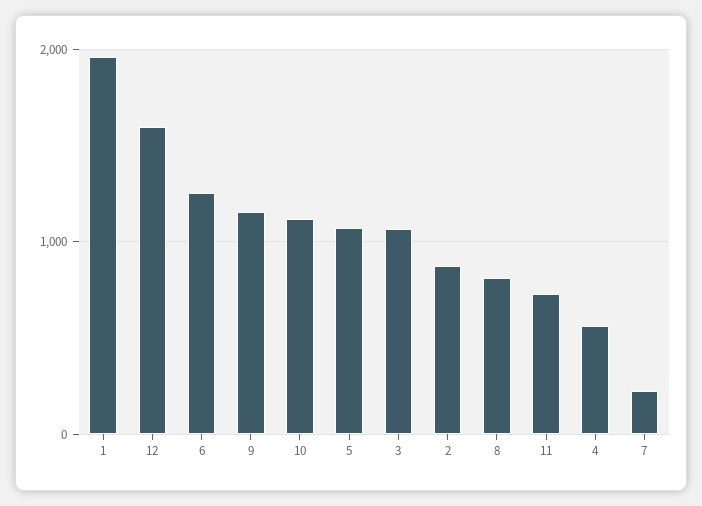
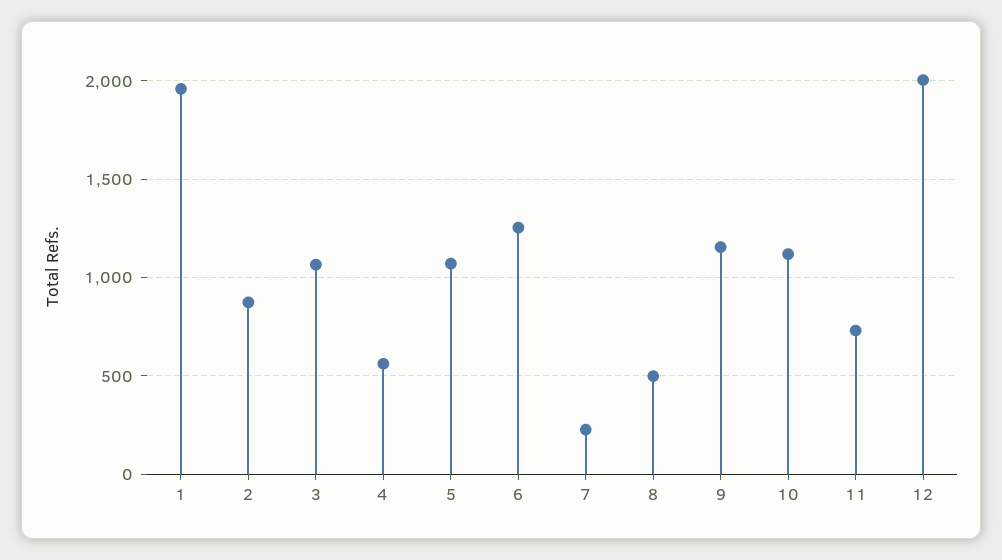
  {
    "1": 1950,
-   "12": 1600,
+   "12": 2000,
    "6": 1250,
    "9": 1150,
    "10": 1100,
    "5": 1050,
    "3": 1050,
    "2": 850,
-   "8": 800,
+   "8": 500,
    "11": 750,
    "4": 550,
    "7": 250
  }

